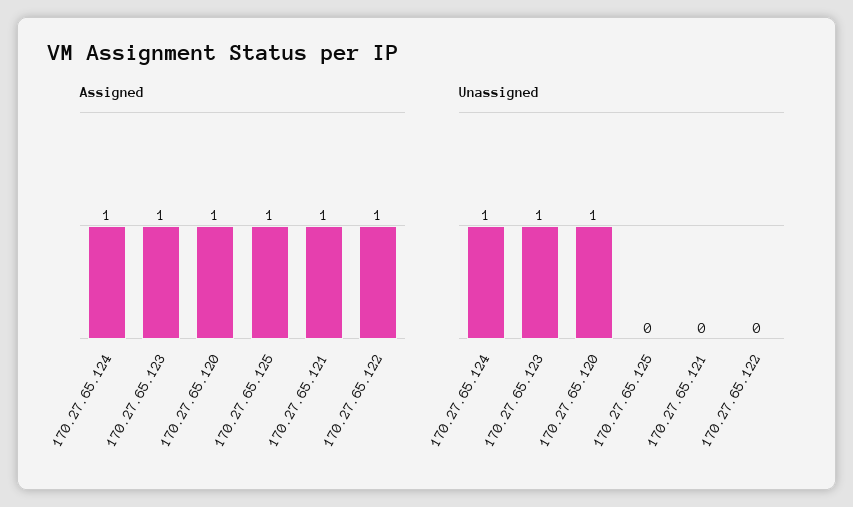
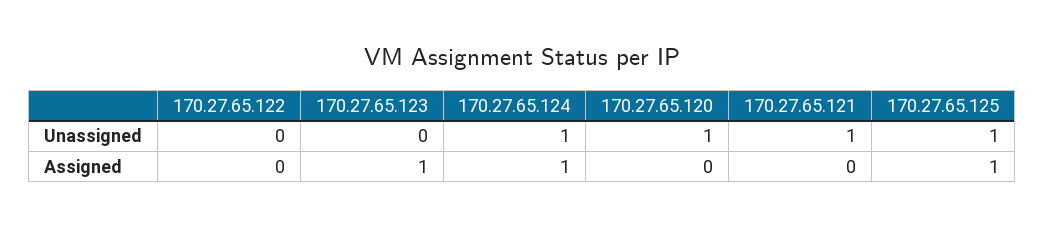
  {
    "Assigned": {
      "170.27.65.124": 1,
      "170.27.65.123": 1,
-     "170.27.65.120": 1,
+     "170.27.65.120": 0,
      "170.27.65.125": 1,
-     "170.27.65.121": 1,
+     "170.27.65.121": 0,
-     "170.27.65.122": 1
+     "170.27.65.122": 0
    },
    "Unassigned": {
      "170.27.65.124": 1,
-     "170.27.65.123": 1,
+     "170.27.65.123": 0,
      "170.27.65.120": 1,
-     "170.27.65.125": 0,
+     "170.27.65.125": 1,
-     "170.27.65.121": 0,
+     "170.27.65.121": 1,
      "170.27.65.122": 0
    }
  }

